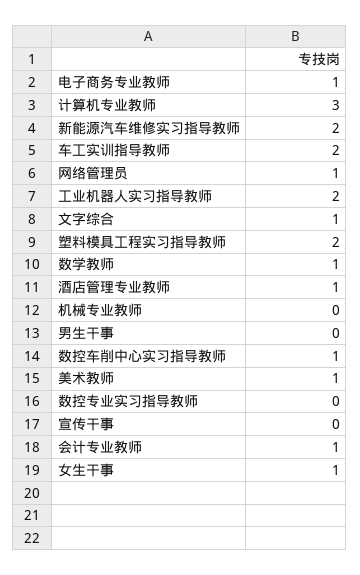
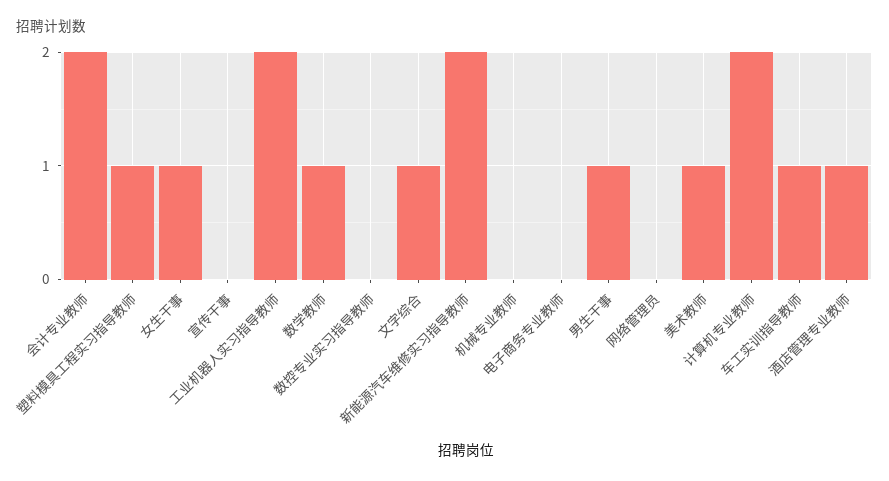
  {
-   "电子商务专业教师": 1,
+   "电子商务专业教师": 0,
-   "计算机专业教师": 3,
+   "计算机专业教师": 2,
    "新能源汽车维修实习指导教师": 2,
-   "车工实训指导教师": 2,
+   "车工实训指导教师": 1,
-   "网络管理员": 1,
+   "网络管理员": 0,
    "工业机器人实习指导教师": 2,
    "文字综合": 1,
-   "塑料模具工程实习指导教师": 2,
+   "塑料模具工程实习指导教师": 1,
    "数学教师": 1,
    "酒店管理专业教师": 1,
    "机械专业教师": 0,
-   "男生干事": 0,
+   "男生干事": 1,
-   "数控车削中心实习指导教师": 1,
    "美术教师": 1,
    "数控专业实习指导教师": 0,
    "宣传干事": 0,
-   "会计专业教师": 1,
+   "会计专业教师": 2,
    "女生干事": 1
  }

